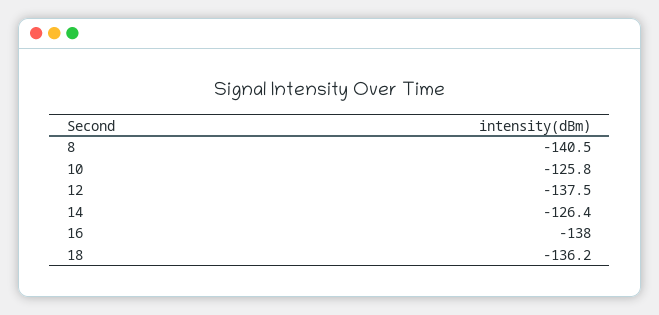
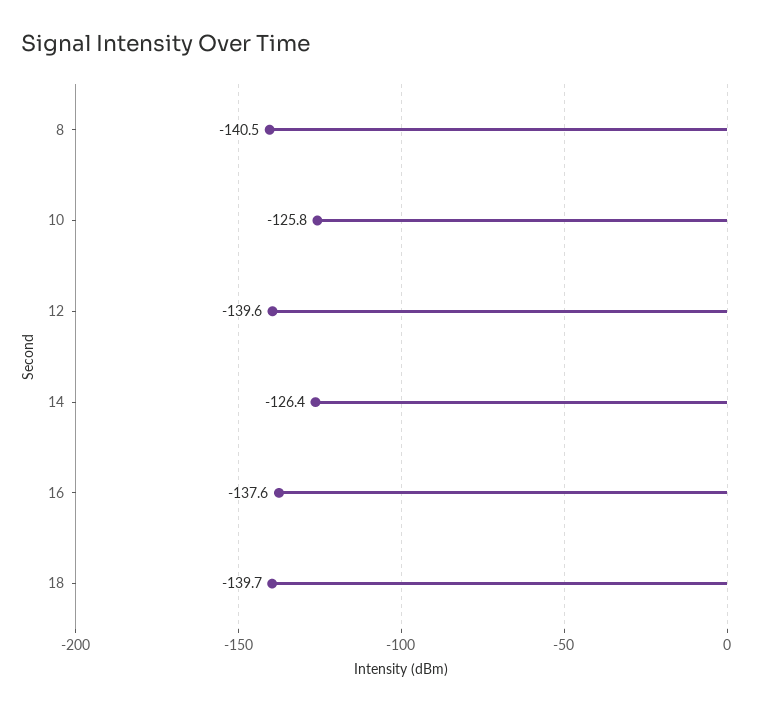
  {
    "8": -140.5,
    "10": -125.8,
-   "12": -137.5,
+   "12": -139.6,
    "14": -126.4,
-   "16": -138,
+   "16": -137.6,
-   "18": -136.2
+   "18": -139.7
  }

